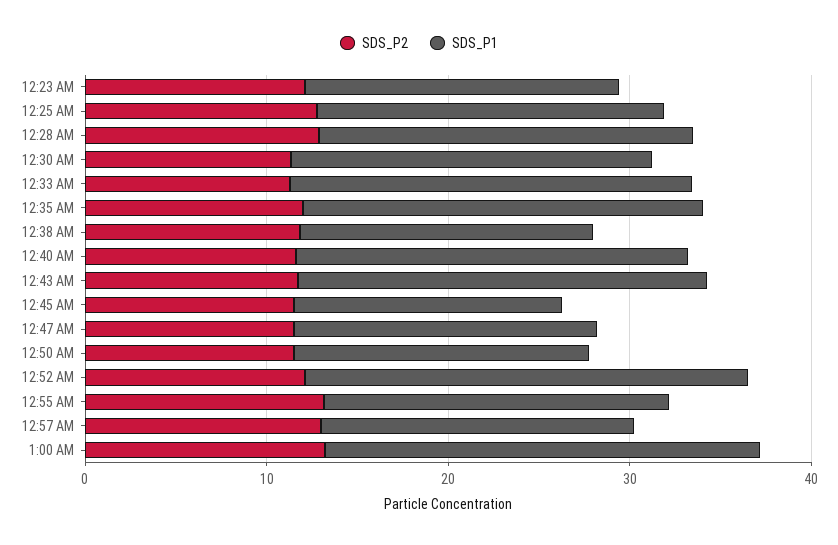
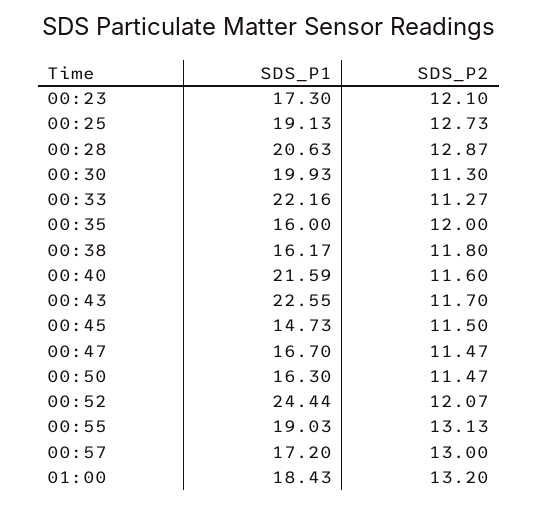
  {
    "SDS_P2": {
      "12:23 AM": 12.1,
      "12:25 AM": 12.73,
      "12:28 AM": 12.87,
      "12:30 AM": 11.3,
      "12:33 AM": 11.27,
      "12:35 AM": 12,
      "12:38 AM": 11.8,
      "12:40 AM": 11.6,
      "12:43 AM": 11.7,
      "12:45 AM": 11.5,
      "12:47 AM": 11.47,
      "12:50 AM": 11.47,
      "12:52 AM": 12.07,
      "12:55 AM": 13.13,
      "12:57 AM": 13,
      "1:00 AM": 13.2
    },
    "SDS_P1": {
      "12:23 AM": 17.3,
      "12:25 AM": 19.13,
      "12:28 AM": 20.63,
      "12:30 AM": 19.93,
      "12:33 AM": 22.16,
-     "12:35 AM": 22,
+     "12:35 AM": 16,
      "12:38 AM": 16.17,
      "12:40 AM": 21.59,
      "12:43 AM": 22.55,
      "12:45 AM": 14.73,
      "12:47 AM": 16.7,
      "12:50 AM": 16.3,
      "12:52 AM": 24.44,
      "12:55 AM": 19.03,
      "12:57 AM": 17.2,
-     "1:00 AM": 24
+     "1:00 AM": 18.43
    }
  }

